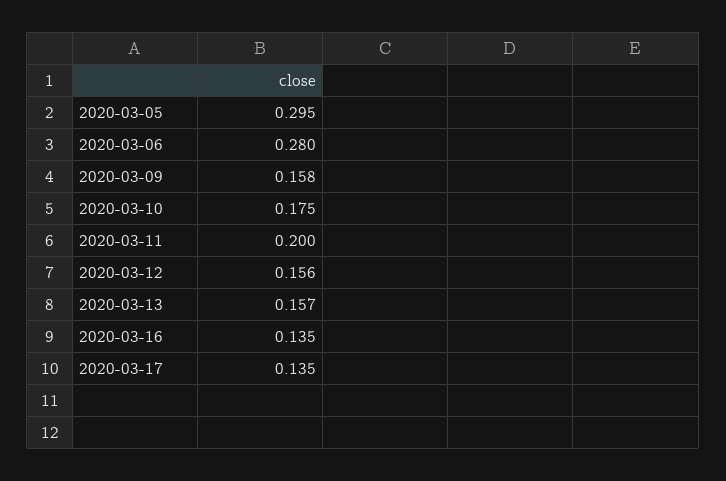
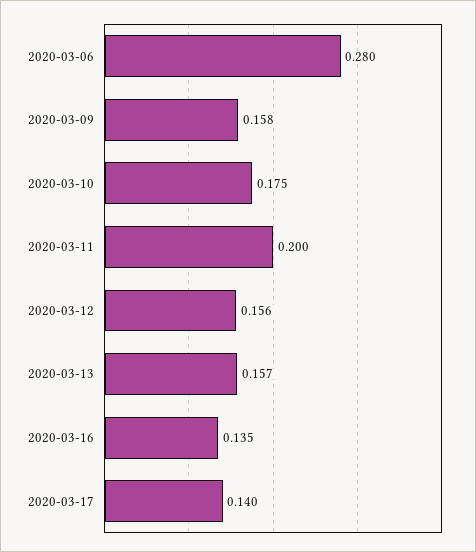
  {
-   "2020-03-05": 0.295,
    "2020-03-06": 0.28,
    "2020-03-09": 0.158,
    "2020-03-10": 0.175,
    "2020-03-11": 0.2,
    "2020-03-12": 0.156,
    "2020-03-13": 0.157,
    "2020-03-16": 0.135,
-   "2020-03-17": 0.135
+   "2020-03-17": 0.14
  }

